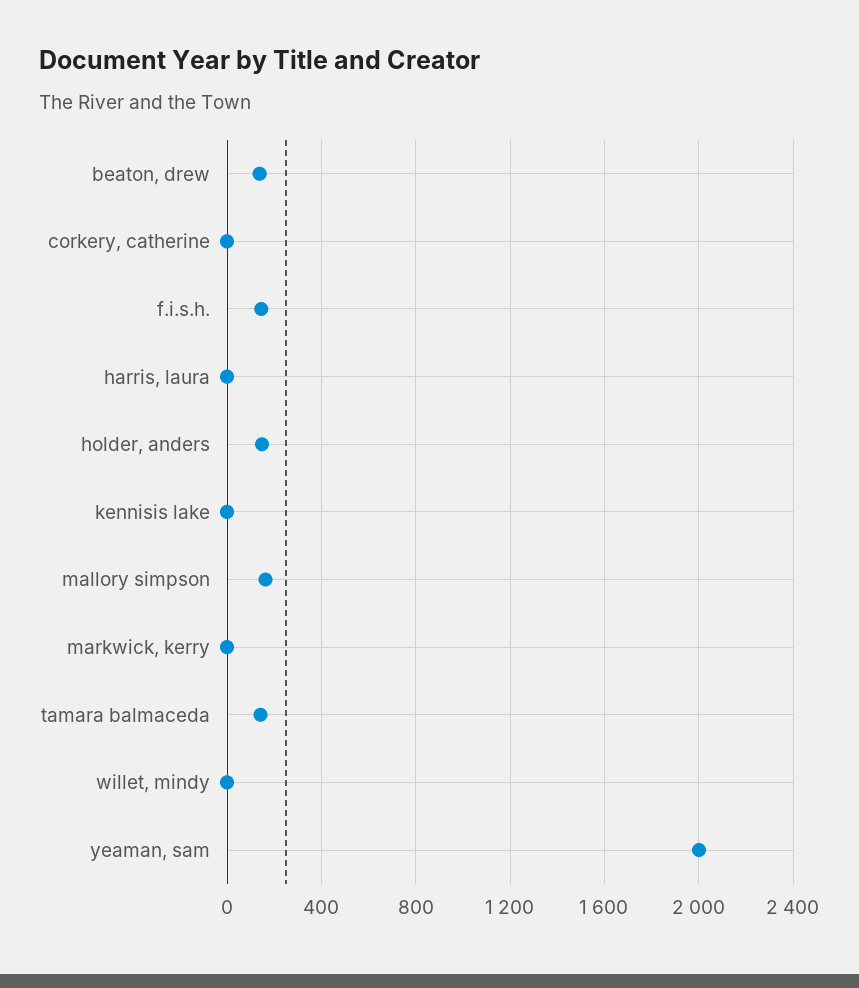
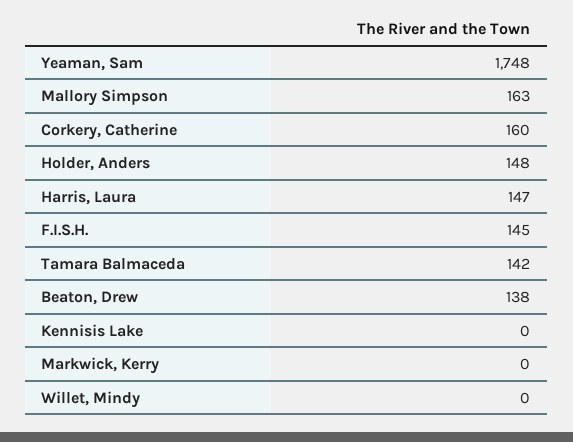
  {
    "beaton, drew": 138,
-   "corkery, catherine": 0,
+   "corkery, catherine": 160,
    "f.i.s.h.": 145,
-   "harris, laura": 0,
+   "harris, laura": 147,
    "holder, anders": 148,
    "kennisis lake": 0,
    "mallory simpson": 163,
    "markwick, kerry": 0,
    "tamara balmaceda": 142,
    "willet, mindy": 0,
-   "yeaman, sam": 2000
+   "yeaman, sam": 1748
  }

